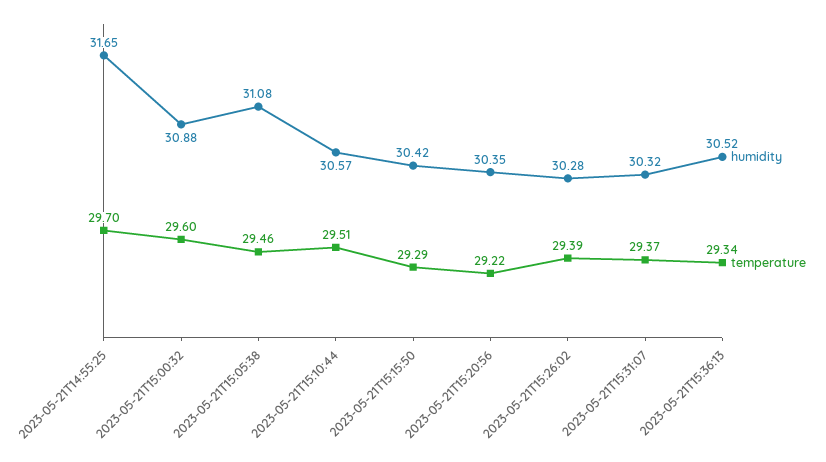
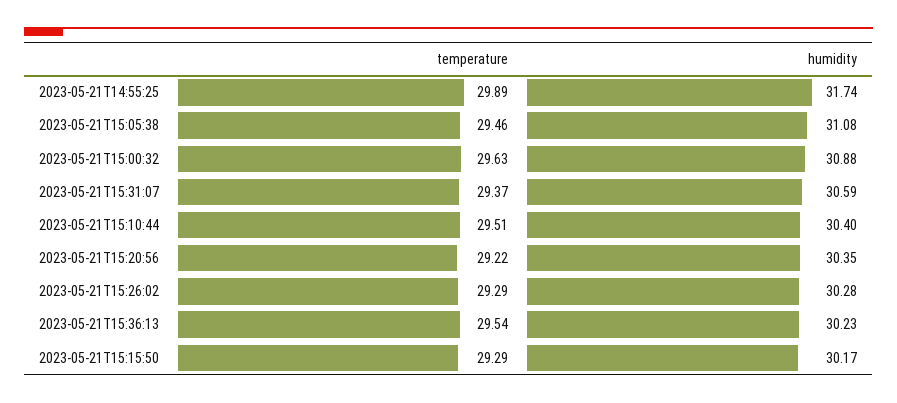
  {
    "humidity": {
-     "2023-05-21T14:55:25": 31.65,
+     "2023-05-21T14:55:25": 31.74,
      "2023-05-21T15:00:32": 30.88,
      "2023-05-21T15:05:38": 31.08,
-     "2023-05-21T15:10:44": 30.57,
+     "2023-05-21T15:10:44": 30.4,
-     "2023-05-21T15:15:50": 30.42,
+     "2023-05-21T15:15:50": 30.17,
      "2023-05-21T15:20:56": 30.35,
      "2023-05-21T15:26:02": 30.28,
-     "2023-05-21T15:31:07": 30.32,
+     "2023-05-21T15:31:07": 30.59,
-     "2023-05-21T15:36:13": 30.52
+     "2023-05-21T15:36:13": 30.23
    },
    "temperature": {
-     "2023-05-21T14:55:25": 29.7,
+     "2023-05-21T14:55:25": 29.89,
-     "2023-05-21T15:00:32": 29.6,
+     "2023-05-21T15:00:32": 29.63,
      "2023-05-21T15:05:38": 29.46,
      "2023-05-21T15:10:44": 29.51,
      "2023-05-21T15:15:50": 29.29,
      "2023-05-21T15:20:56": 29.22,
-     "2023-05-21T15:26:02": 29.39,
+     "2023-05-21T15:26:02": 29.29,
      "2023-05-21T15:31:07": 29.37,
-     "2023-05-21T15:36:13": 29.34
+     "2023-05-21T15:36:13": 29.54
    }
  }

